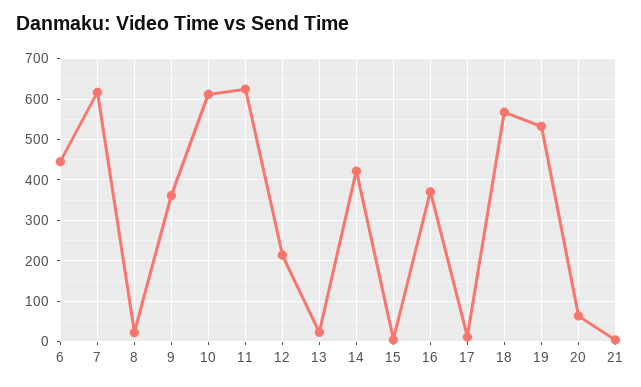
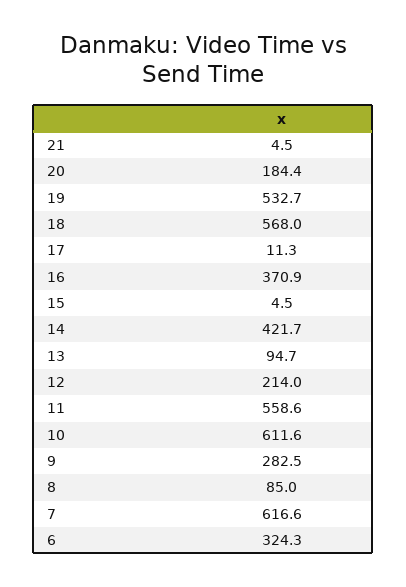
  {
-   "6": 440,
+   "6": 324.3,
    "7": 616.6,
-   "8": 20,
+   "8": 85,
-   "9": 360,
+   "9": 282.5,
    "10": 611.6,
-   "11": 620,
+   "11": 558.6,
    "12": 214,
-   "13": 20,
+   "13": 94.7,
    "14": 421.7,
    "15": 4.5,
    "16": 370.9,
    "17": 11.3,
    "18": 568,
    "19": 532.7,
-   "20": 60,
+   "20": 184.4,
    "21": 4.5
  }

